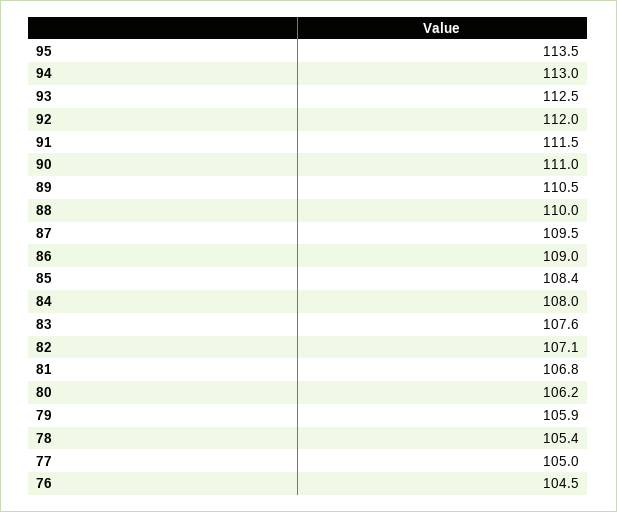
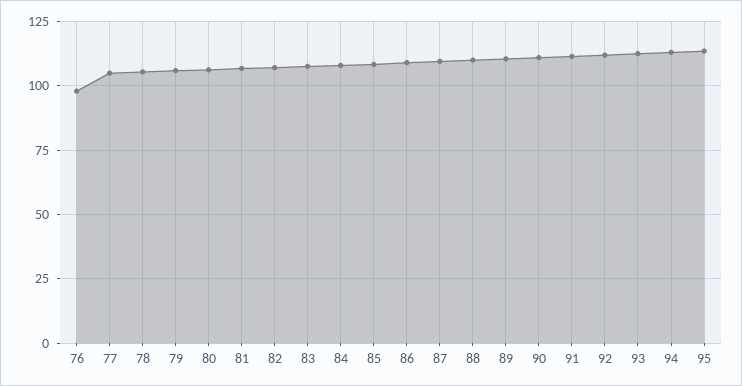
  {
    "95": 113.5,
    "94": 113,
    "93": 112.5,
    "92": 112,
    "91": 111.5,
    "90": 111,
    "89": 110.5,
    "88": 110,
    "87": 109.5,
    "86": 109,
    "85": 108.4,
    "84": 108,
    "83": 107.6,
    "82": 107.1,
    "81": 106.8,
    "80": 106.2,
    "79": 105.9,
    "78": 105.4,
    "77": 105,
-   "76": 104.5
+   "76": 97.5
  }

